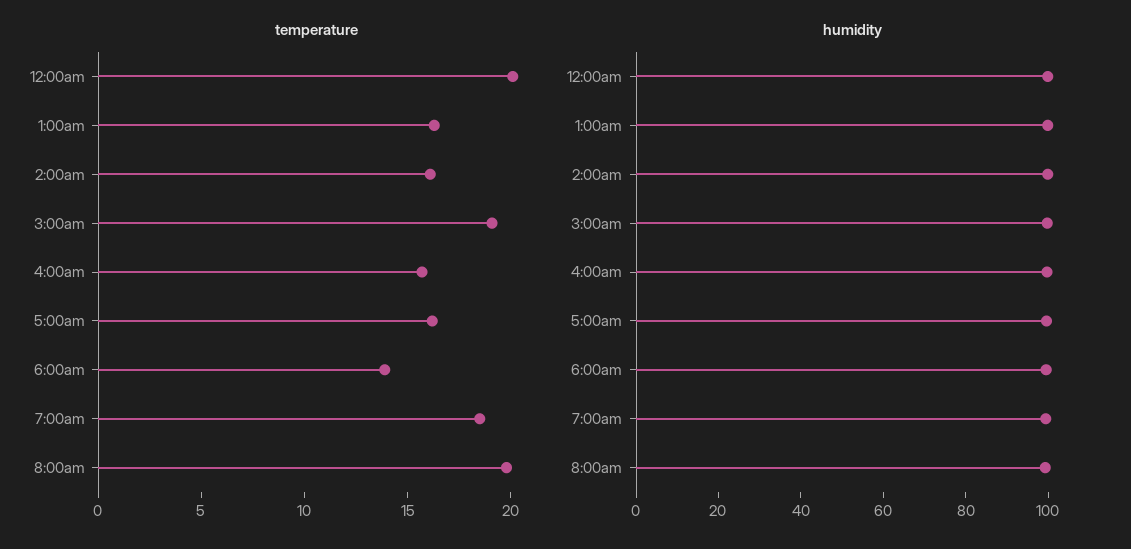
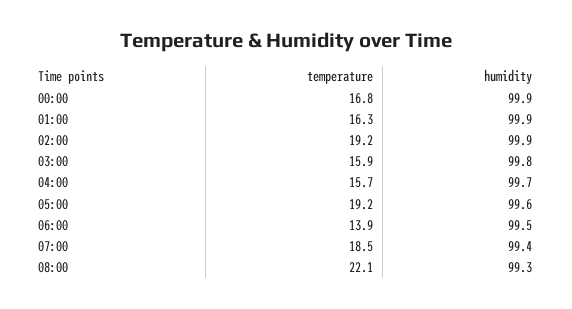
  {
    "temperature": {
-     "12:00am": 20,
+     "12:00am": 16.8,
      "1:00am": 16.3,
-     "2:00am": 16,
+     "2:00am": 19.2,
-     "3:00am": 19,
+     "3:00am": 15.9,
      "4:00am": 15.7,
-     "5:00am": 16,
+     "5:00am": 19.2,
      "6:00am": 13.9,
      "7:00am": 18.5,
-     "8:00am": 20
+     "8:00am": 22.1
    },
    "humidity": {
      "12:00am": 99.9,
      "1:00am": 99.9,
      "2:00am": 99.9,
      "3:00am": 99.8,
      "4:00am": 99.7,
      "5:00am": 99.6,
      "6:00am": 99.5,
      "7:00am": 99.4,
      "8:00am": 99.3
    }
  }

